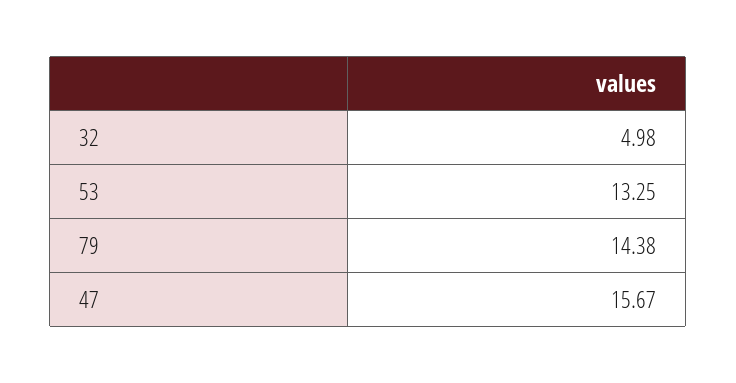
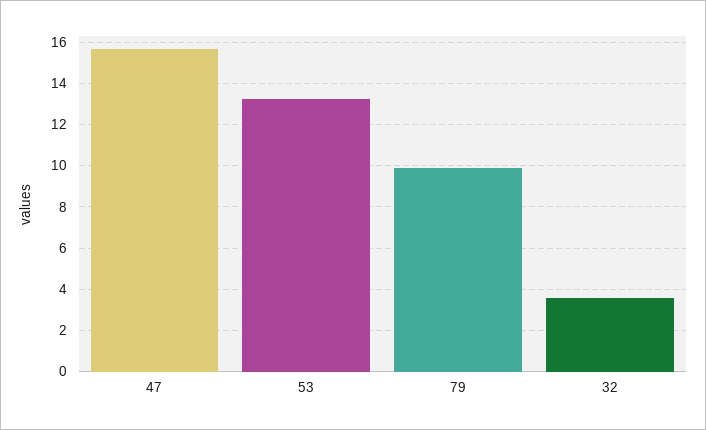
  {
-   "32": 4.98,
+   "32": 3.5,
    "53": 13.25,
-   "79": 14.38,
+   "79": 10,
    "47": 15.67
  }

